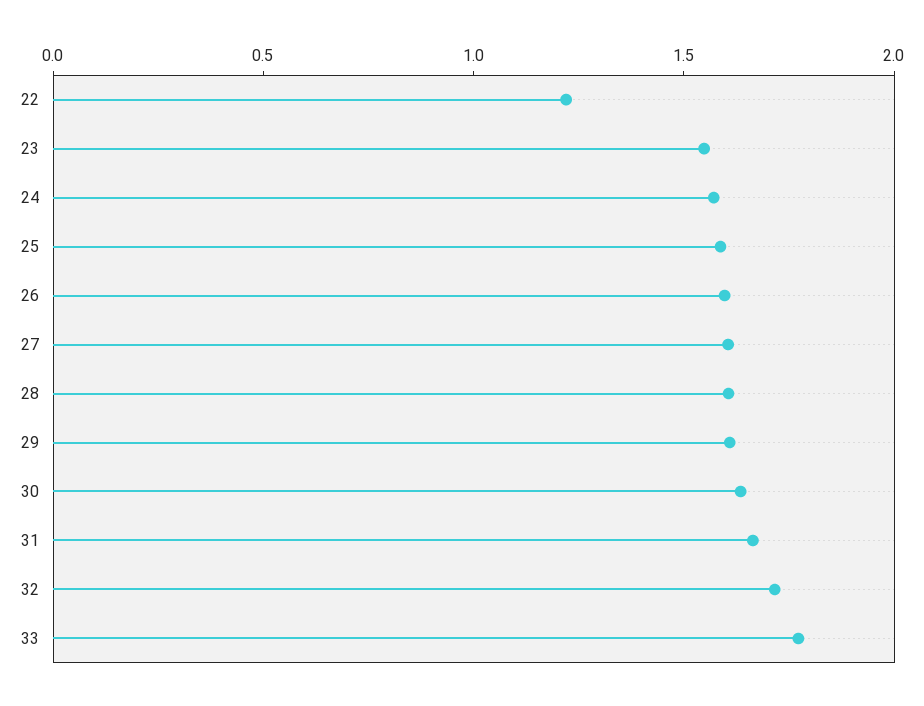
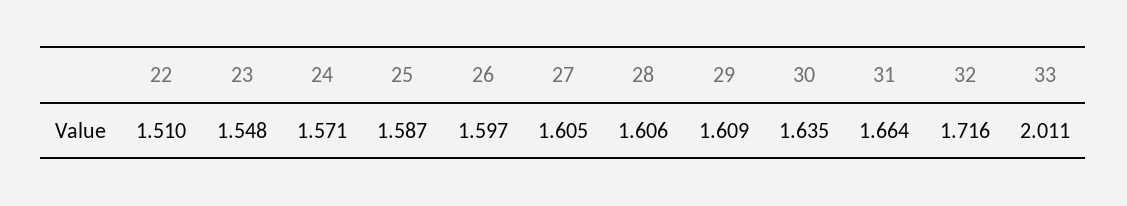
  {
-   "22": 1.2,
+   "22": 1.51,
    "23": 1.548,
    "24": 1.571,
    "25": 1.587,
    "26": 1.597,
    "27": 1.605,
    "28": 1.606,
    "29": 1.609,
    "30": 1.635,
    "31": 1.664,
    "32": 1.716,
-   "33": 1.8
+   "33": 2.011
  }

